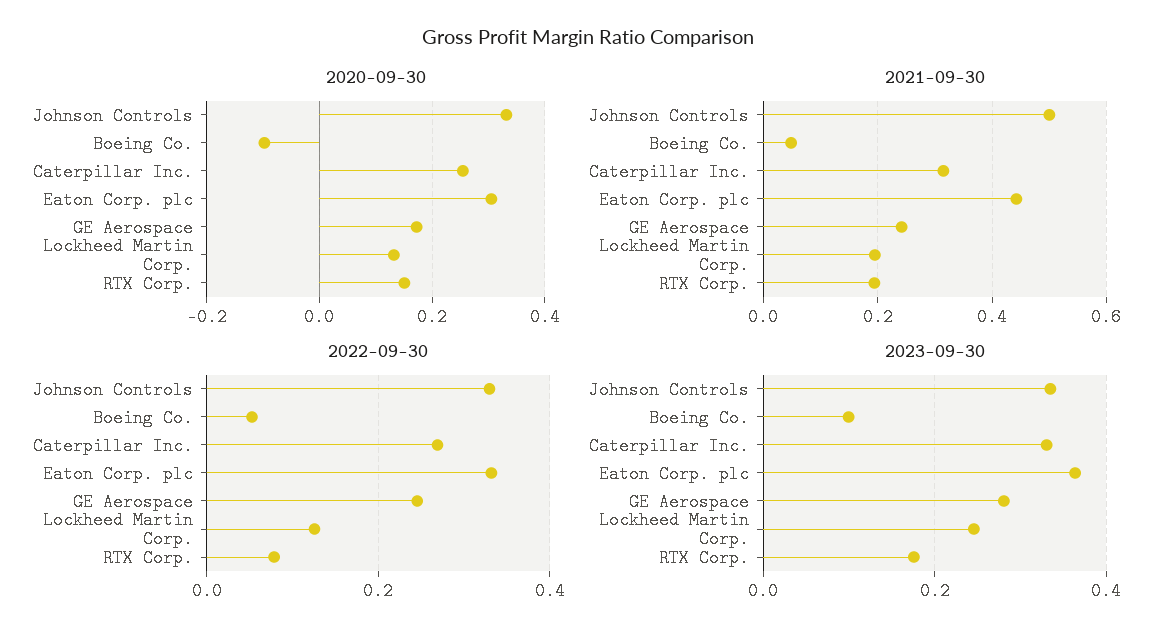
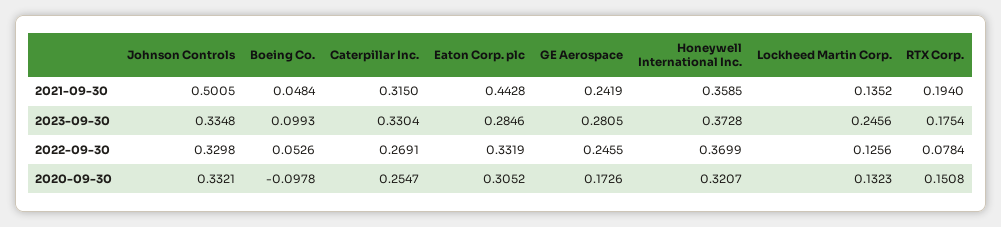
  {
    "2020-09-30": {
      "Johnson Controls": 0.3321,
      "Boeing Co.": -0.0978,
      "Caterpillar Inc.": 0.2547,
      "Eaton Corp. plc": 0.3052,
      "GE Aerospace": 0.1726,
      "Lockheed Martin Corp.": 0.1323,
-     "RTX Corp.": 0.1508
+     "RTX Corp.": 0.1508,
+     "Honeywell International Inc.": 0.3207
    },
    "2021-09-30": {
      "Johnson Controls": 0.5005,
      "Boeing Co.": 0.0484,
      "Caterpillar Inc.": 0.315,
      "Eaton Corp. plc": 0.4428,
      "GE Aerospace": 0.2419,
-     "Lockheed Martin Corp.": 0.2,
+     "Lockheed Martin Corp.": 0.1352,
-     "RTX Corp.": 0.194
+     "RTX Corp.": 0.194,
+     "Honeywell International Inc.": 0.3585
    },
    "2022-09-30": {
      "Johnson Controls": 0.3298,
      "Boeing Co.": 0.0526,
      "Caterpillar Inc.": 0.2691,
      "Eaton Corp. plc": 0.3319,
      "GE Aerospace": 0.2455,
      "Lockheed Martin Corp.": 0.1256,
-     "RTX Corp.": 0.0784
+     "RTX Corp.": 0.0784,
+     "Honeywell International Inc.": 0.3699
    },
    "2023-09-30": {
      "Johnson Controls": 0.3348,
      "Boeing Co.": 0.0993,
      "Caterpillar Inc.": 0.3304,
-     "Eaton Corp. plc": 0.36,
+     "Eaton Corp. plc": 0.2846,
      "GE Aerospace": 0.2805,
      "Lockheed Martin Corp.": 0.2456,
-     "RTX Corp.": 0.1754
+     "RTX Corp.": 0.1754,
+     "Honeywell International Inc.": 0.3728
    }
  }

